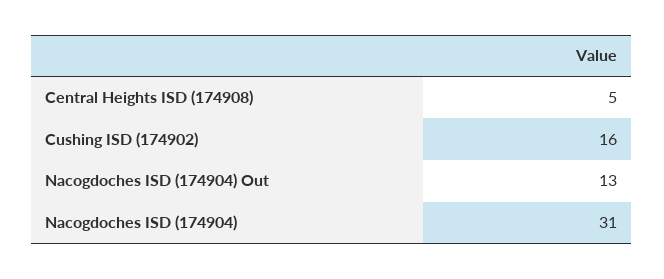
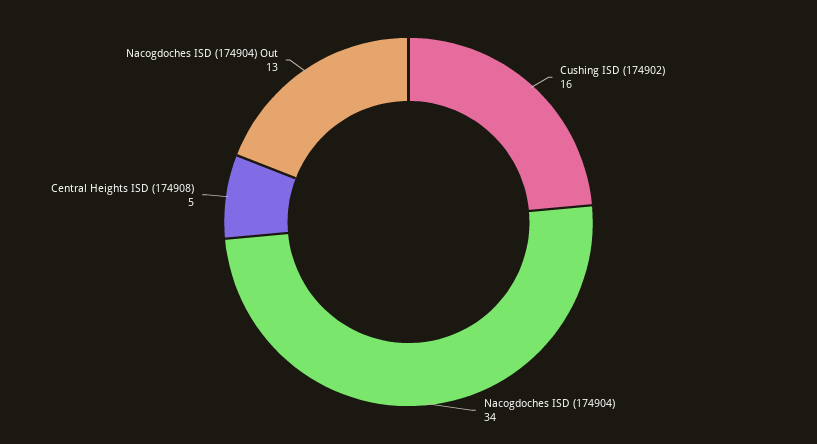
  {
    "Central Heights ISD (174908)": 5,
    "Cushing ISD (174902)": 16,
    "Nacogdoches ISD (174904) Out": 13,
-   "Nacogdoches ISD (174904)": 31
+   "Nacogdoches ISD (174904)": 34
  }

